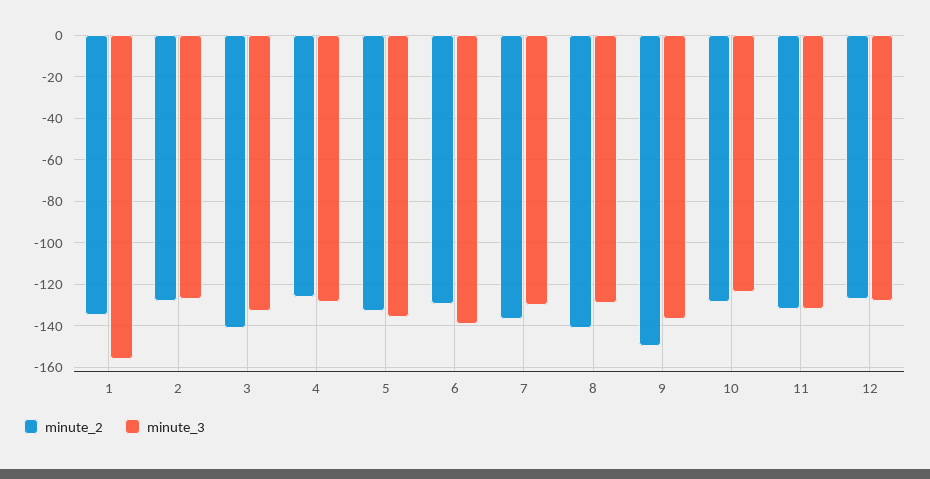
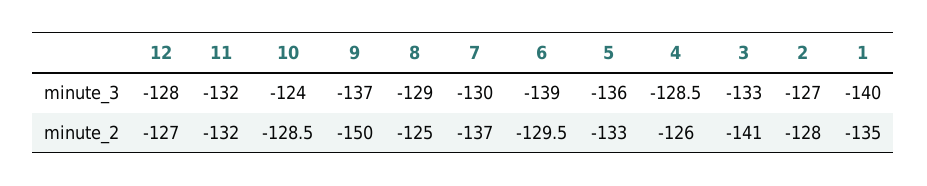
  {
    "minute_2": {
      "1": -135,
      "2": -128,
      "3": -141,
      "4": -126,
      "5": -133,
      "6": -129.5,
      "7": -137,
-     "8": -140,
+     "8": -125,
      "9": -150,
      "10": -128.5,
      "11": -132,
      "12": -127
    },
    "minute_3": {
-     "1": -155,
+     "1": -140,
      "2": -127,
      "3": -133,
      "4": -128.5,
      "5": -136,
      "6": -139,
      "7": -130,
      "8": -129,
      "9": -137,
      "10": -124,
      "11": -132,
      "12": -128
    }
  }

